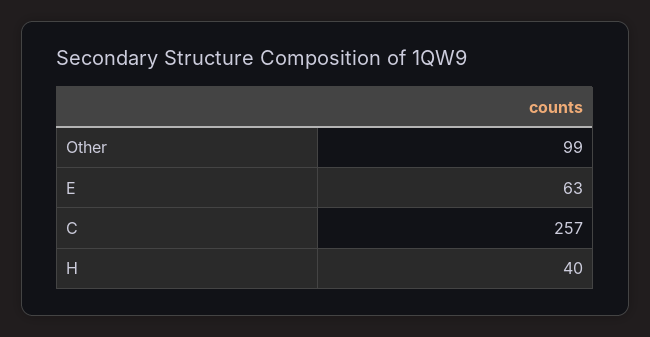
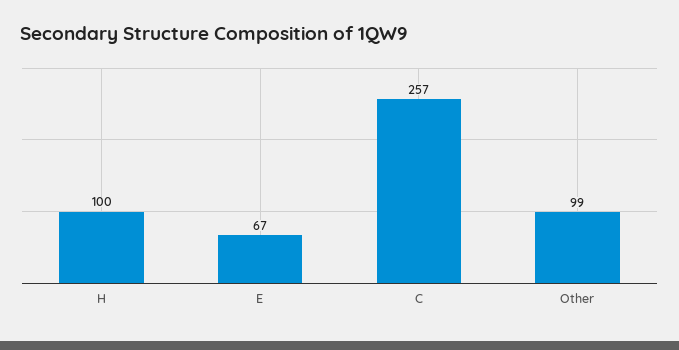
  {
    "Other": 99,
-   "E": 63,
+   "E": 67,
    "C": 257,
-   "H": 40
+   "H": 100
  }

